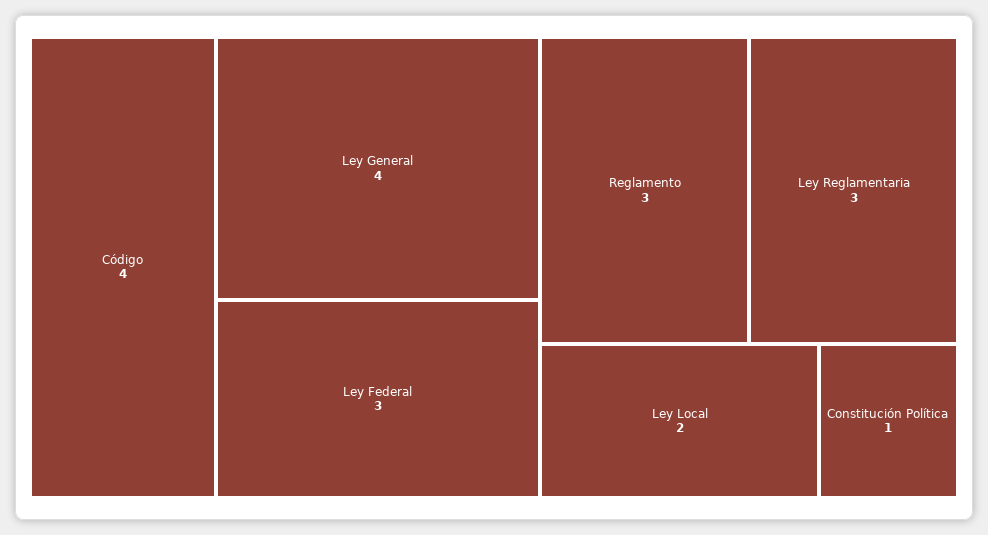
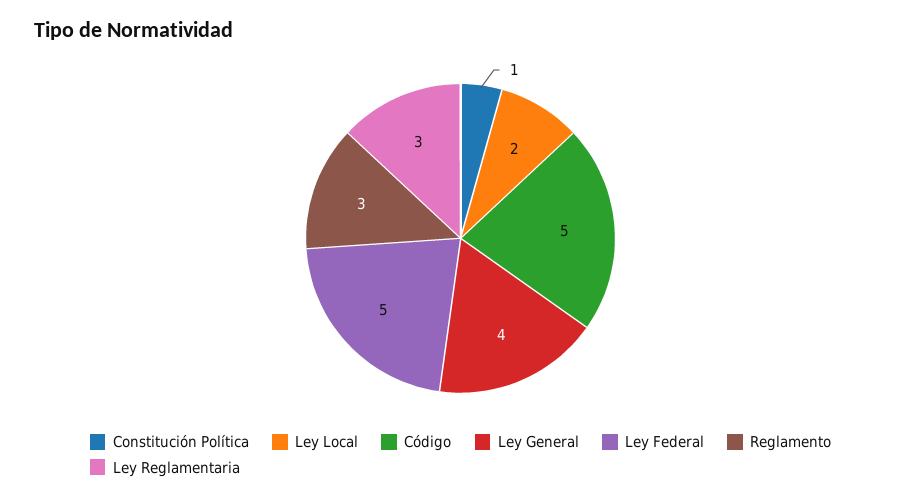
  {
-   "Código": 4,
+   "Código": 5,
    "Ley General": 4,
-   "Ley Federal": 3,
+   "Ley Federal": 5,
    "Reglamento": 3,
    "Ley Reglamentaria": 3,
    "Ley Local": 2,
    "Constitución Política": 1
  }

